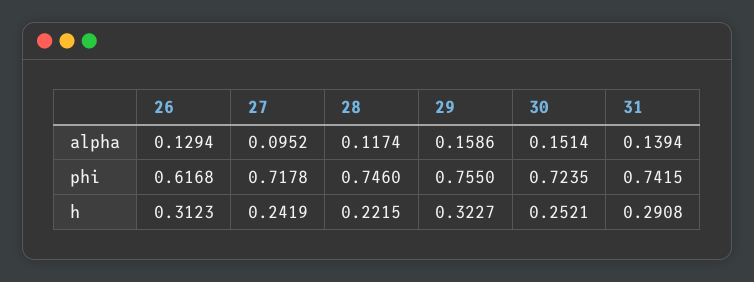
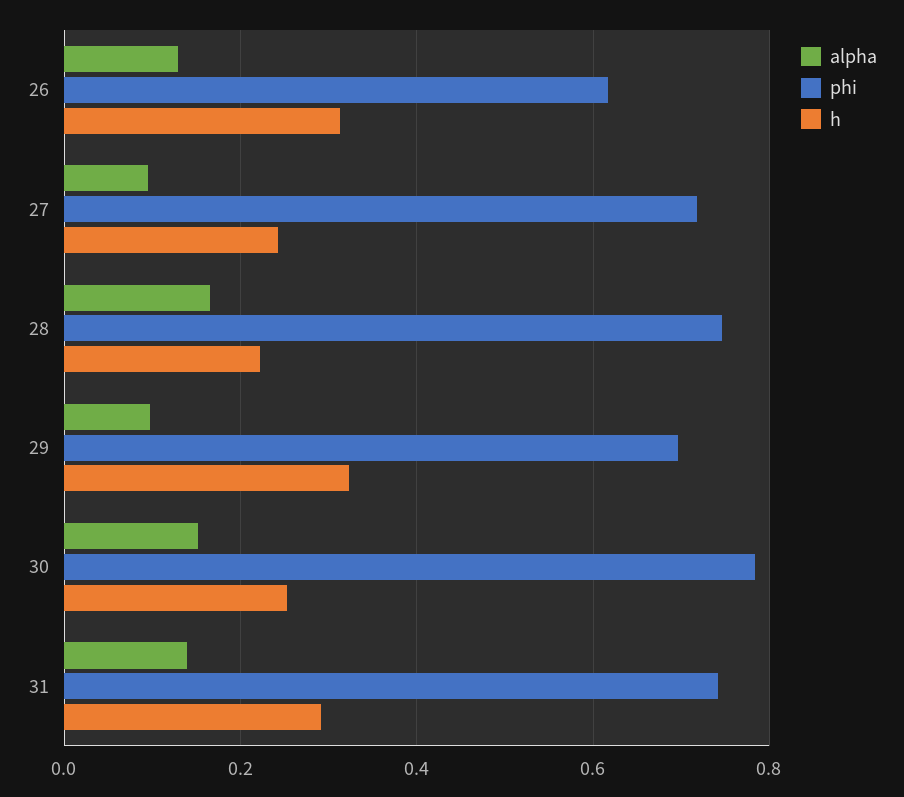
  {
    "alpha": {
      "26": 0.1294,
      "27": 0.0952,
-     "28": 0.1174,
+     "28": 0.16,
-     "29": 0.1586,
+     "29": 0.1,
      "30": 0.1514,
      "31": 0.1394
    },
    "phi": {
      "26": 0.6168,
      "27": 0.7178,
      "28": 0.746,
-     "29": 0.755,
+     "29": 0.7,
-     "30": 0.7235,
+     "30": 0.78,
      "31": 0.7415
    },
    "h": {
      "26": 0.3123,
      "27": 0.2419,
      "28": 0.2215,
      "29": 0.3227,
      "30": 0.2521,
      "31": 0.2908
    }
  }

